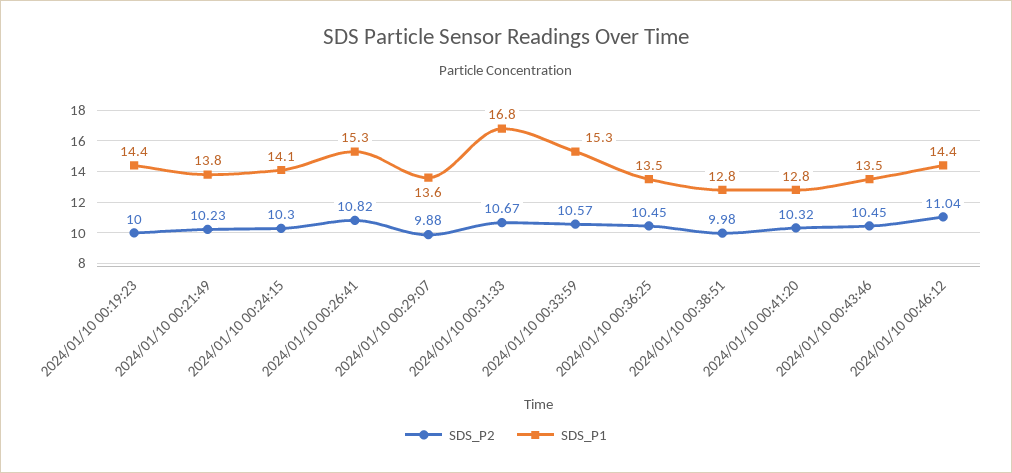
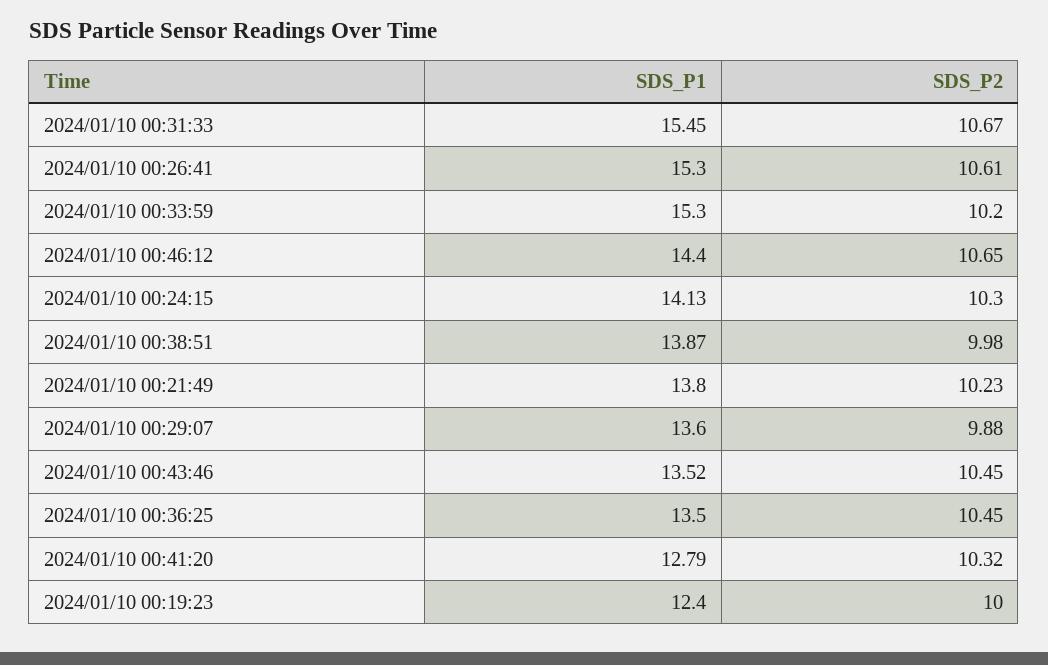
  {
    "SDS_P2": {
      "2024/01/10 00:19:23": 10,
      "2024/01/10 00:21:49": 10.23,
      "2024/01/10 00:24:15": 10.3,
-     "2024/01/10 00:26:41": 10.82,
+     "2024/01/10 00:26:41": 10.61,
      "2024/01/10 00:29:07": 9.88,
      "2024/01/10 00:31:33": 10.67,
-     "2024/01/10 00:33:59": 10.57,
+     "2024/01/10 00:33:59": 10.2,
      "2024/01/10 00:36:25": 10.45,
      "2024/01/10 00:38:51": 9.98,
      "2024/01/10 00:41:20": 10.32,
      "2024/01/10 00:43:46": 10.45,
-     "2024/01/10 00:46:12": 11.04
+     "2024/01/10 00:46:12": 10.65
    },
    "SDS_P1": {
-     "2024/01/10 00:19:23": 14.4,
+     "2024/01/10 00:19:23": 12.4,
      "2024/01/10 00:21:49": 13.8,
      "2024/01/10 00:24:15": 14.13,
      "2024/01/10 00:26:41": 15.3,
      "2024/01/10 00:29:07": 13.6,
-     "2024/01/10 00:31:33": 16.8,
+     "2024/01/10 00:31:33": 15.45,
      "2024/01/10 00:33:59": 15.3,
      "2024/01/10 00:36:25": 13.5,
-     "2024/01/10 00:38:51": 12.8,
+     "2024/01/10 00:38:51": 13.87,
      "2024/01/10 00:41:20": 12.79,
      "2024/01/10 00:43:46": 13.52,
      "2024/01/10 00:46:12": 14.4
    }
  }

